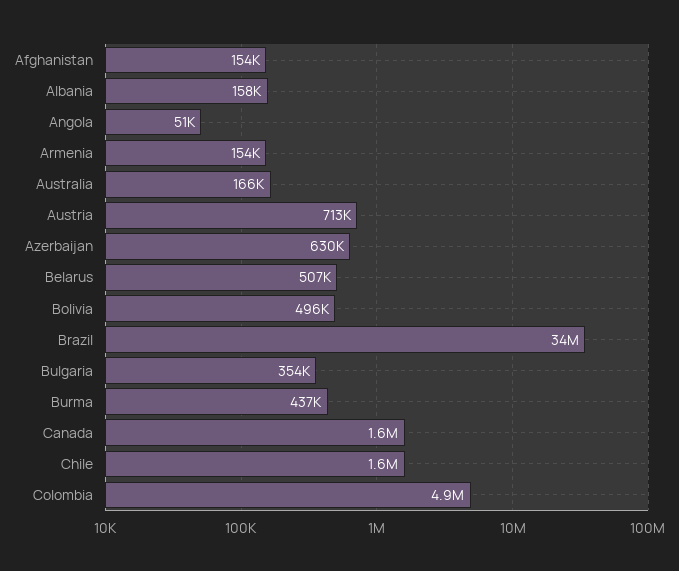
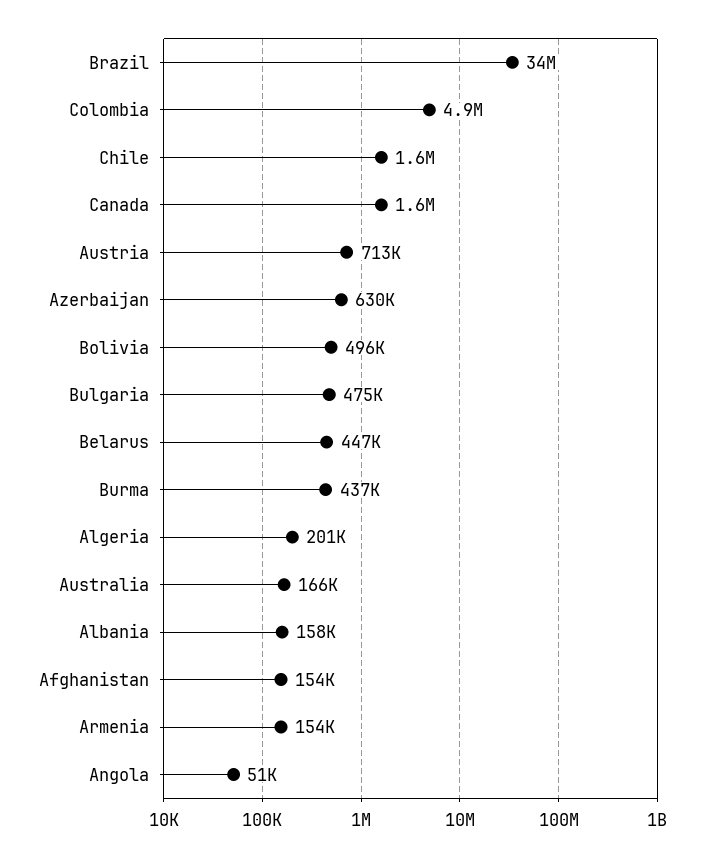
  {
    "Afghanistan": 154000,
    "Albania": 158000,
    "Angola": 51000,
    "Armenia": 154000,
    "Australia": 166000,
    "Austria": 713000,
    "Azerbaijan": 630000,
-   "Belarus": 507000,
+   "Belarus": 447000,
    "Bolivia": 496000,
    "Brazil": 34000000,
-   "Bulgaria": 354000,
+   "Bulgaria": 475000,
    "Burma": 437000,
    "Canada": 1600000,
    "Chile": 1600000,
-   "Colombia": 4900000
+   "Colombia": 4900000,
+   "Algeria": 201000
  }

